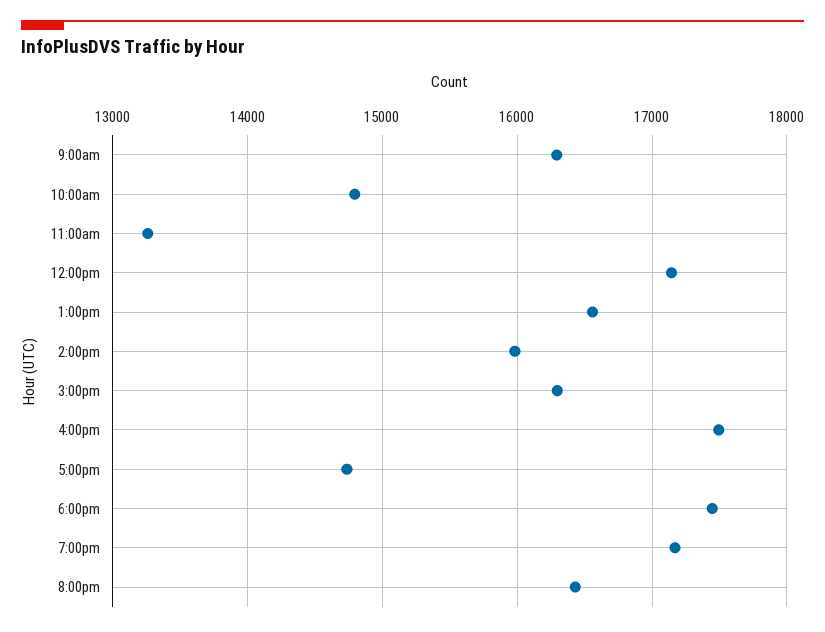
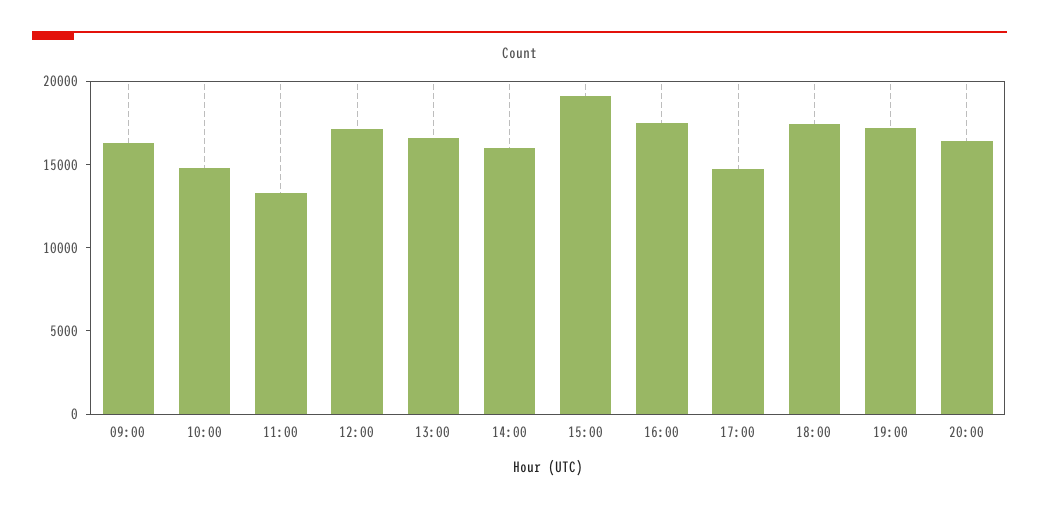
  {
    "9:00am": 16300,
    "10:00am": 14800,
    "11:00am": 13300,
    "12:00pm": 17100,
    "1:00pm": 16600,
    "2:00pm": 16000,
-   "3:00pm": 16300,
+   "3:00pm": 19000,
    "4:00pm": 17500,
    "5:00pm": 14700,
    "6:00pm": 17400,
    "7:00pm": 17200,
    "8:00pm": 16400
  }

